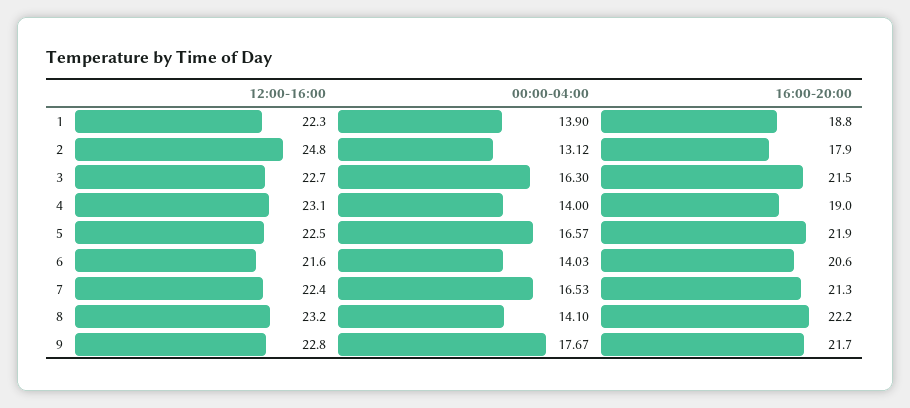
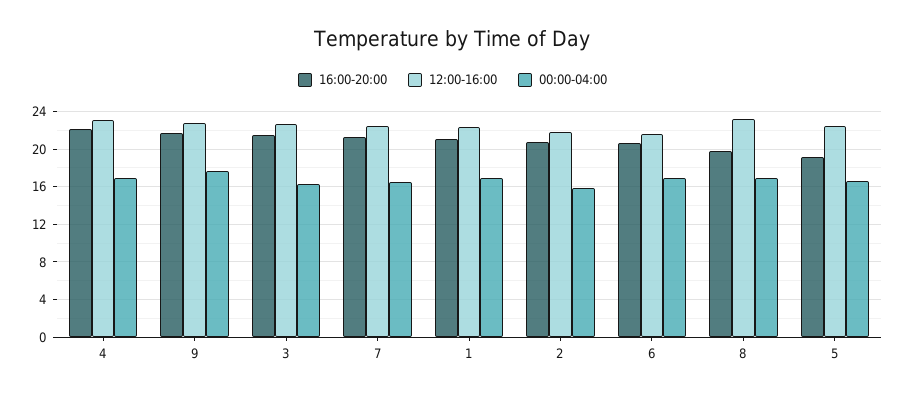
  {
    "12:00-16:00": {
      "1": 22.3,
-     "2": 24.8,
+     "2": 22,
      "3": 22.7,
      "4": 23.1,
      "5": 22.5,
      "6": 21.6,
      "7": 22.4,
      "8": 23.2,
      "9": 22.8
    },
    "00:00-04:00": {
-     "1": 13.9,
+     "1": 17,
-     "2": 13.12,
+     "2": 16,
      "3": 16.3,
-     "4": 14,
+     "4": 17,
      "5": 16.57,
-     "6": 14.03,
+     "6": 17,
      "7": 16.53,
-     "8": 14.1,
+     "8": 17,
      "9": 17.67
    },
    "16:00-20:00": {
-     "1": 18.8,
+     "1": 21,
-     "2": 17.9,
+     "2": 21,
      "3": 21.5,
-     "4": 19,
+     "4": 22,
-     "5": 21.9,
+     "5": 19,
      "6": 20.6,
      "7": 21.3,
-     "8": 22.2,
+     "8": 20,
      "9": 21.7
    }
  }

